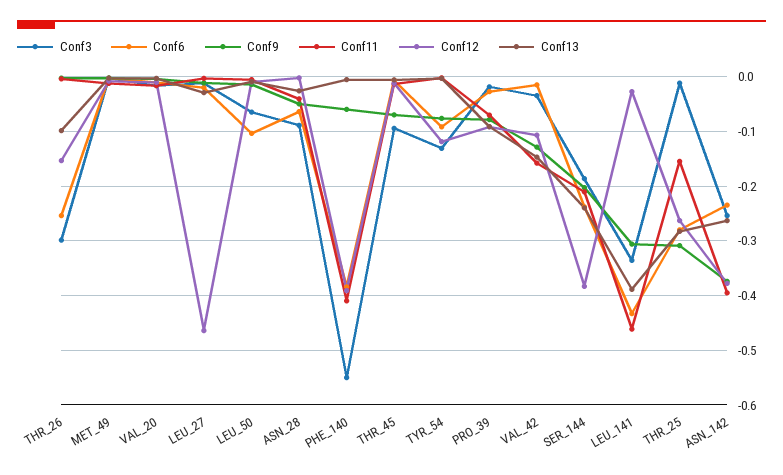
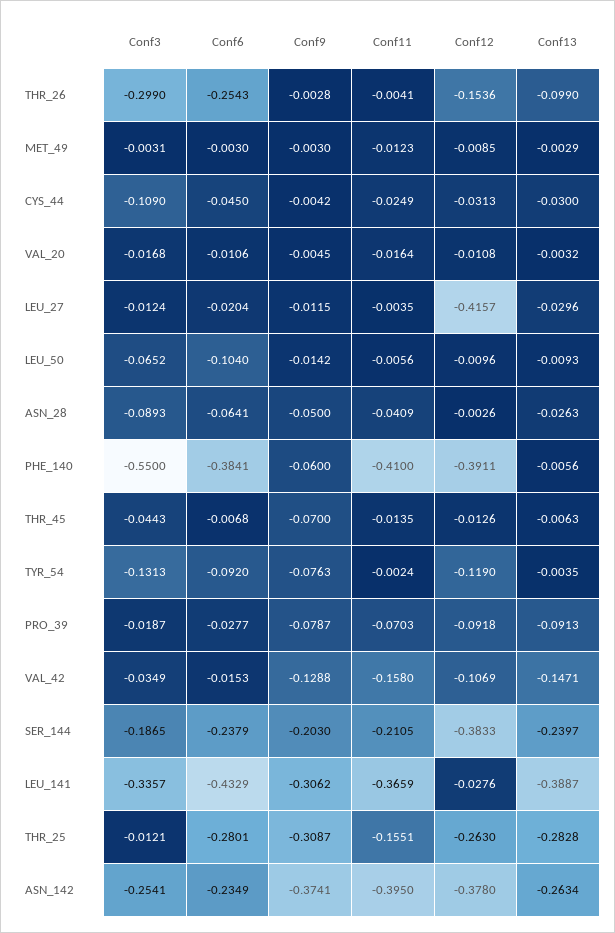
  {
    "Conf3": {
      "THR_26": -0.299,
      "MET_49": -0.0031,
      "VAL_20": -0.0168,
      "LEU_27": -0.0124,
      "LEU_50": -0.0652,
      "ASN_28": -0.0893,
      "PHE_140": -0.55,
-     "THR_45": -0.1,
+     "THR_45": -0.0443,
      "TYR_54": -0.1313,
      "PRO_39": -0.0187,
      "VAL_42": -0.0349,
      "SER_144": -0.1865,
      "LEU_141": -0.3357,
      "THR_25": -0.0121,
-     "ASN_142": -0.2541
+     "ASN_142": -0.2541,
+     "CYS_44": -0.109
    },
    "Conf6": {
      "THR_26": -0.2543,
      "MET_49": -0.003,
      "VAL_20": -0.0106,
      "LEU_27": -0.0204,
      "LEU_50": -0.104,
      "ASN_28": -0.0641,
      "PHE_140": -0.3841,
      "THR_45": -0.0068,
      "TYR_54": -0.092,
      "PRO_39": -0.0277,
      "VAL_42": -0.0153,
      "SER_144": -0.2379,
      "LEU_141": -0.4329,
      "THR_25": -0.2801,
-     "ASN_142": -0.2349
+     "ASN_142": -0.2349,
+     "CYS_44": -0.045
    },
    "Conf9": {
      "THR_26": -0.0028,
      "MET_49": -0.003,
      "VAL_20": -0.0045,
      "LEU_27": -0.0115,
      "LEU_50": -0.0142,
      "ASN_28": -0.05,
      "PHE_140": -0.06,
      "THR_45": -0.07,
      "TYR_54": -0.0763,
      "PRO_39": -0.0787,
      "VAL_42": -0.1288,
      "SER_144": -0.203,
      "LEU_141": -0.3062,
      "THR_25": -0.3087,
-     "ASN_142": -0.3741
+     "ASN_142": -0.3741,
+     "CYS_44": -0.0042
    },
    "Conf11": {
      "THR_26": -0.0041,
      "MET_49": -0.0123,
      "VAL_20": -0.0164,
      "LEU_27": -0.0035,
      "LEU_50": -0.0056,
      "ASN_28": -0.0409,
      "PHE_140": -0.41,
      "THR_45": -0.0135,
      "TYR_54": -0.0024,
      "PRO_39": -0.0703,
      "VAL_42": -0.158,
      "SER_144": -0.2105,
-     "LEU_141": -0.46,
+     "LEU_141": -0.3659,
      "THR_25": -0.1551,
-     "ASN_142": -0.395
+     "ASN_142": -0.395,
+     "CYS_44": -0.0249
    },
    "Conf12": {
      "THR_26": -0.1536,
      "MET_49": -0.0085,
      "VAL_20": -0.0108,
-     "LEU_27": -0.46,
+     "LEU_27": -0.4157,
      "LEU_50": -0.0096,
      "ASN_28": -0.0026,
      "PHE_140": -0.3911,
      "THR_45": -0.0126,
      "TYR_54": -0.119,
      "PRO_39": -0.0918,
      "VAL_42": -0.1069,
      "SER_144": -0.3833,
      "LEU_141": -0.0276,
      "THR_25": -0.263,
-     "ASN_142": -0.378
+     "ASN_142": -0.378,
+     "CYS_44": -0.0313
    },
    "Conf13": {
      "THR_26": -0.099,
      "MET_49": -0.0029,
      "VAL_20": -0.0032,
      "LEU_27": -0.0296,
      "LEU_50": -0.0093,
      "ASN_28": -0.0263,
      "PHE_140": -0.0056,
      "THR_45": -0.0063,
      "TYR_54": -0.0035,
      "PRO_39": -0.0913,
      "VAL_42": -0.1471,
      "SER_144": -0.2397,
      "LEU_141": -0.3887,
      "THR_25": -0.2828,
-     "ASN_142": -0.2634
+     "ASN_142": -0.2634,
+     "CYS_44": -0.03
    }
  }

